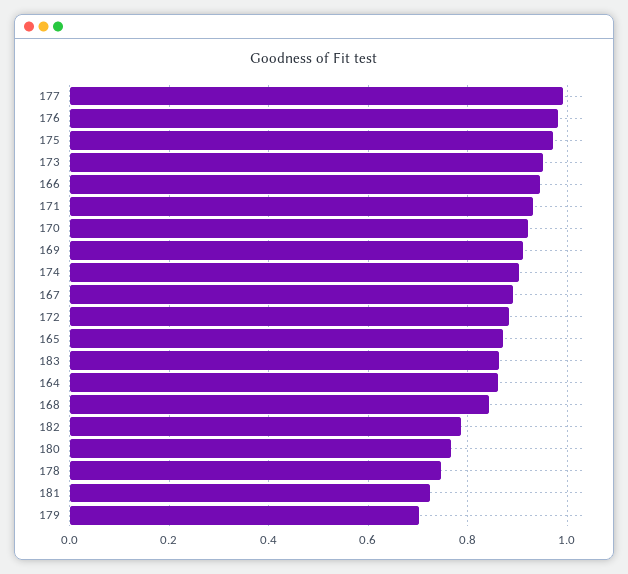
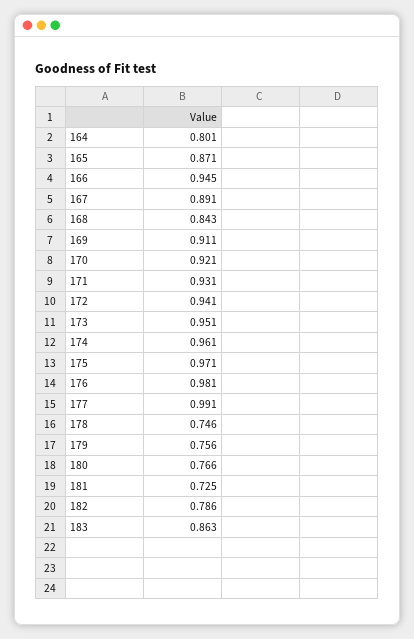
  {
    "177": 0.991,
    "176": 0.981,
    "175": 0.971,
    "173": 0.951,
    "166": 0.945,
    "171": 0.931,
    "170": 0.921,
    "169": 0.911,
-   "174": 0.9,
+   "174": 0.961,
    "167": 0.891,
-   "172": 0.88,
+   "172": 0.941,
    "165": 0.871,
    "183": 0.863,
-   "164": 0.86,
+   "164": 0.801,
    "168": 0.843,
    "182": 0.786,
    "180": 0.766,
    "178": 0.746,
    "181": 0.725,
-   "179": 0.7
+   "179": 0.756
  }

